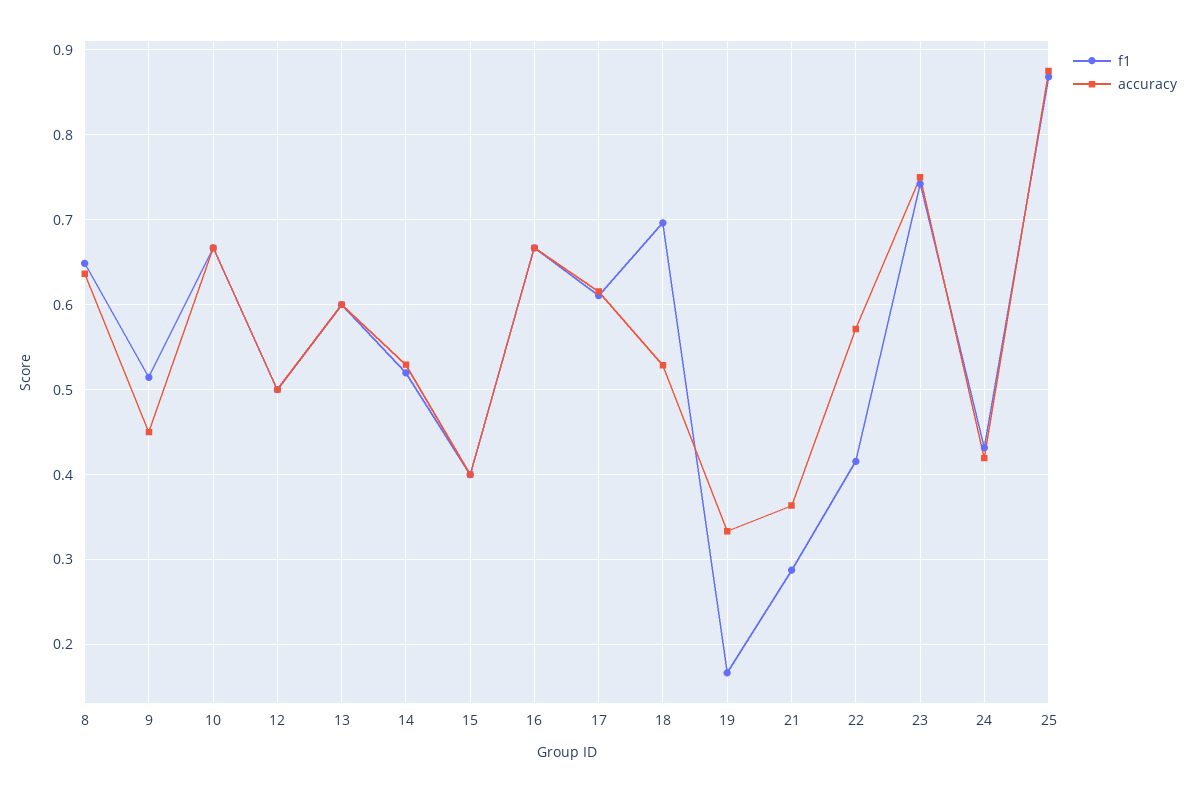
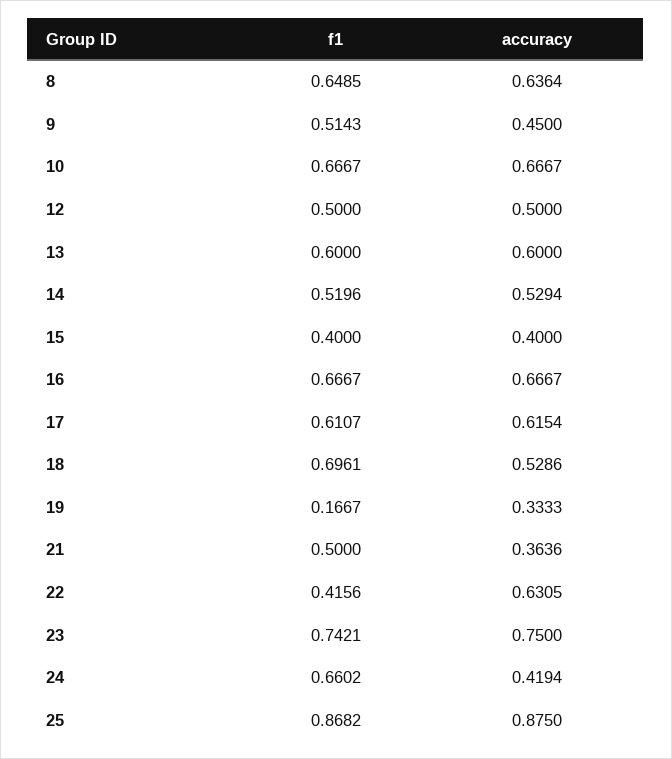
  {
    "f1": {
      "8": 0.6485,
      "9": 0.5143,
      "10": 0.6667,
      "12": 0.5,
      "13": 0.6,
      "14": 0.5196,
      "15": 0.4,
      "16": 0.6667,
      "17": 0.6107,
      "18": 0.6961,
      "19": 0.1667,
-     "21": 0.29,
+     "21": 0.5,
      "22": 0.4156,
      "23": 0.7421,
-     "24": 0.43,
+     "24": 0.6602,
      "25": 0.8682
    },
    "accuracy": {
      "8": 0.6364,
      "9": 0.45,
      "10": 0.6667,
      "12": 0.5,
      "13": 0.6,
      "14": 0.5294,
      "15": 0.4,
      "16": 0.6667,
      "17": 0.6154,
      "18": 0.5286,
      "19": 0.3333,
      "21": 0.3636,
-     "22": 0.57,
+     "22": 0.6305,
      "23": 0.75,
      "24": 0.4194,
      "25": 0.875
    }
  }

